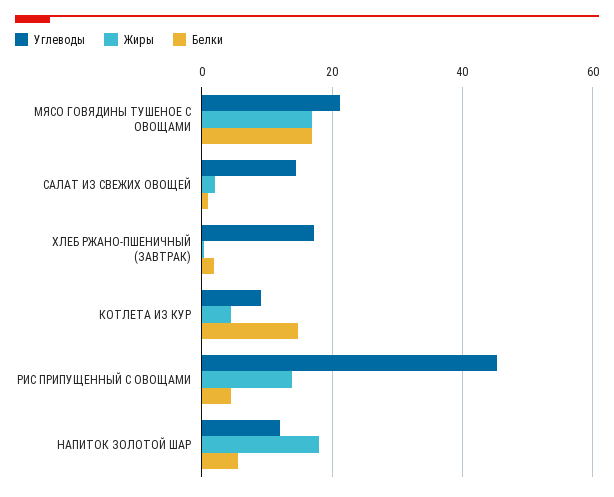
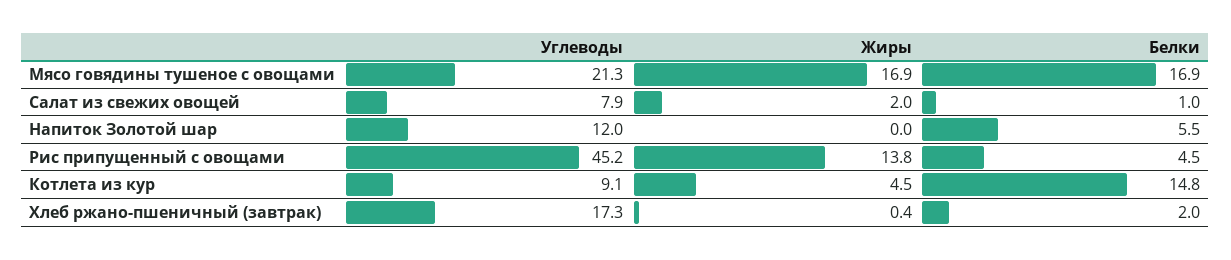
  {
    "Углеводы": {
      "МЯСО ГОВЯДИНЫ ТУШЕНОЕ С ОВОЩАМИ": 21.3,
-     "САЛАТ ИЗ СВЕЖИХ ОВОЩЕЙ": 14,
+     "САЛАТ ИЗ СВЕЖИХ ОВОЩЕЙ": 7.9,
      "ХЛЕБ РЖАНО-ПШЕНИЧНЫЙ (ЗАВТРАК)": 17.3,
      "КОТЛЕТА ИЗ КУР": 9.1,
      "РИС ПРИПУЩЕННЫЙ С ОВОЩАМИ": 45.2,
      "НАПИТОК ЗОЛОТОЙ ШАР": 12
    },
    "Жиры": {
      "МЯСО ГОВЯДИНЫ ТУШЕНОЕ С ОВОЩАМИ": 16.9,
      "САЛАТ ИЗ СВЕЖИХ ОВОЩЕЙ": 2,
      "ХЛЕБ РЖАНО-ПШЕНИЧНЫЙ (ЗАВТРАК)": 0.4,
      "КОТЛЕТА ИЗ КУР": 4.5,
      "РИС ПРИПУЩЕННЫЙ С ОВОЩАМИ": 13.8,
-     "НАПИТОК ЗОЛОТОЙ ШАР": 18
+     "НАПИТОК ЗОЛОТОЙ ШАР": 0
    },
    "Белки": {
      "МЯСО ГОВЯДИНЫ ТУШЕНОЕ С ОВОЩАМИ": 16.9,
      "САЛАТ ИЗ СВЕЖИХ ОВОЩЕЙ": 1,
      "ХЛЕБ РЖАНО-ПШЕНИЧНЫЙ (ЗАВТРАК)": 2,
      "КОТЛЕТА ИЗ КУР": 14.8,
      "РИС ПРИПУЩЕННЫЙ С ОВОЩАМИ": 4.5,
      "НАПИТОК ЗОЛОТОЙ ШАР": 5.5
    }
  }

